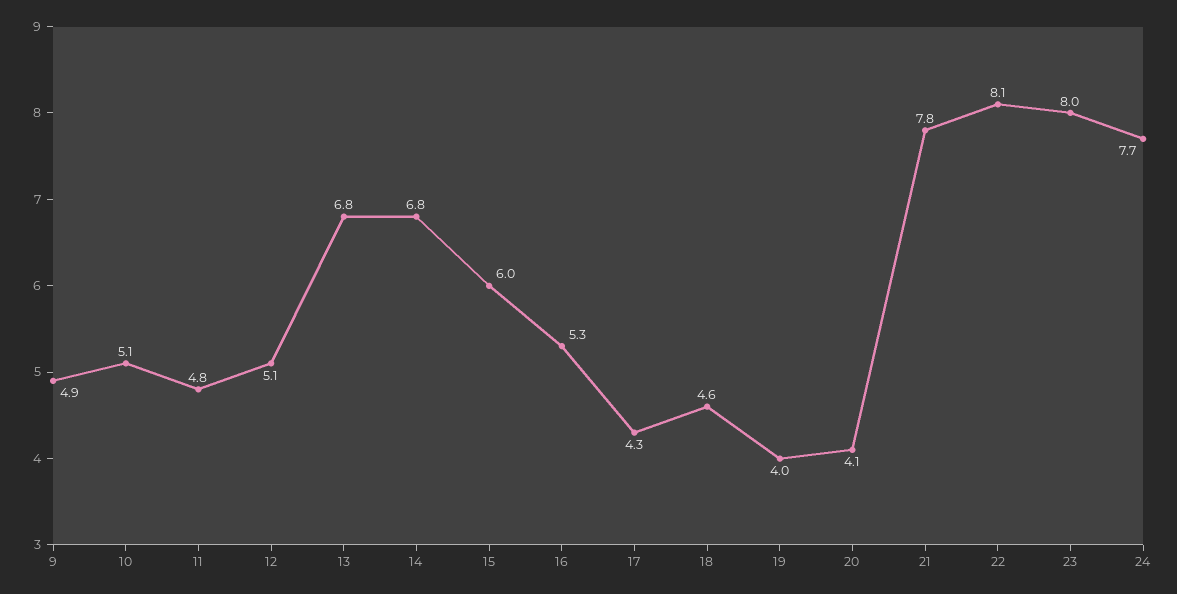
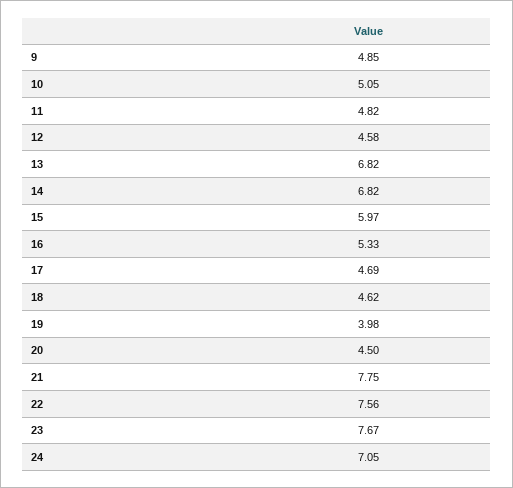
  {
    "9": 4.85,
    "10": 5.05,
    "11": 4.82,
-   "12": 5.1,
+   "12": 4.58,
    "13": 6.82,
    "14": 6.82,
    "15": 5.97,
    "16": 5.33,
-   "17": 4.3,
+   "17": 4.69,
    "18": 4.62,
    "19": 3.98,
-   "20": 4.1,
+   "20": 4.5,
    "21": 7.75,
-   "22": 8.1,
+   "22": 7.56,
-   "23": 8,
+   "23": 7.67,
-   "24": 7.7
+   "24": 7.05
  }

